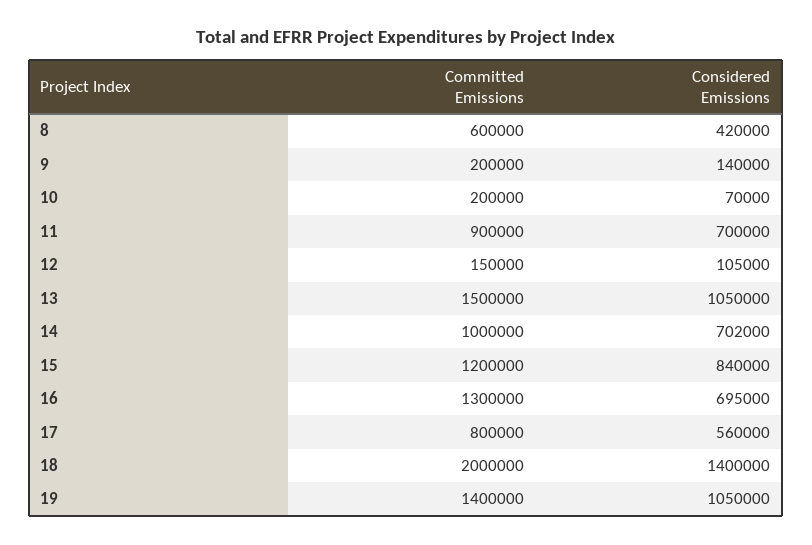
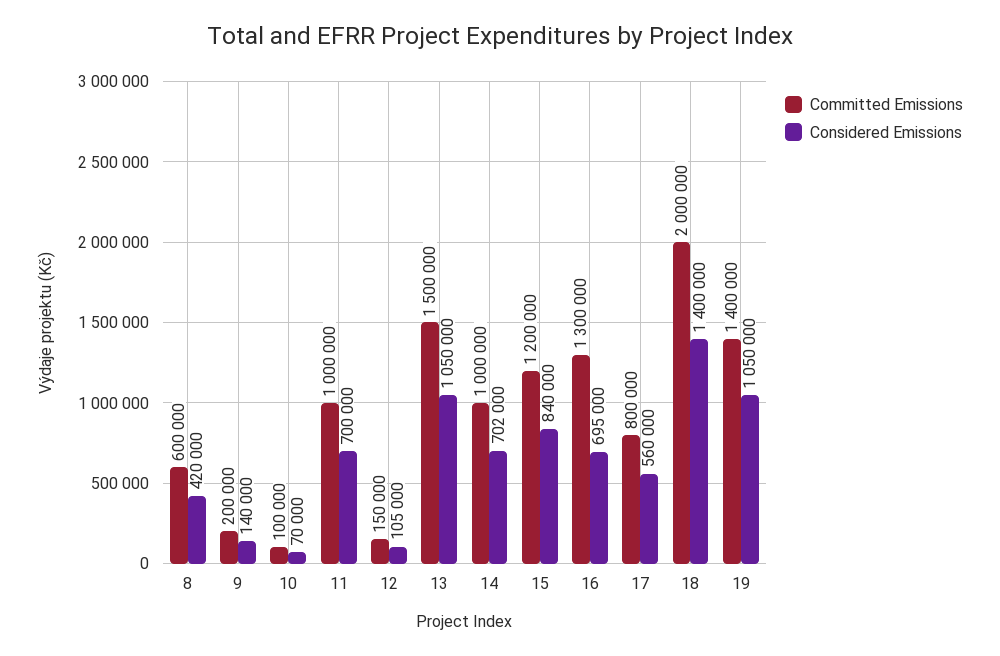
  {
    "Committed Emissions": {
      "8": 600000,
      "9": 200000,
-     "10": 200000,
+     "10": 100000,
-     "11": 900000,
+     "11": 1000000,
      "12": 150000,
      "13": 1500000,
      "14": 1000000,
      "15": 1200000,
      "16": 1300000,
      "17": 800000,
      "18": 2000000,
      "19": 1400000
    },
    "Considered Emissions": {
      "8": 420000,
      "9": 140000,
      "10": 70000,
      "11": 700000,
      "12": 105000,
      "13": 1050000,
      "14": 702000,
      "15": 840000,
      "16": 695000,
      "17": 560000,
      "18": 1400000,
      "19": 1050000
    }
  }

